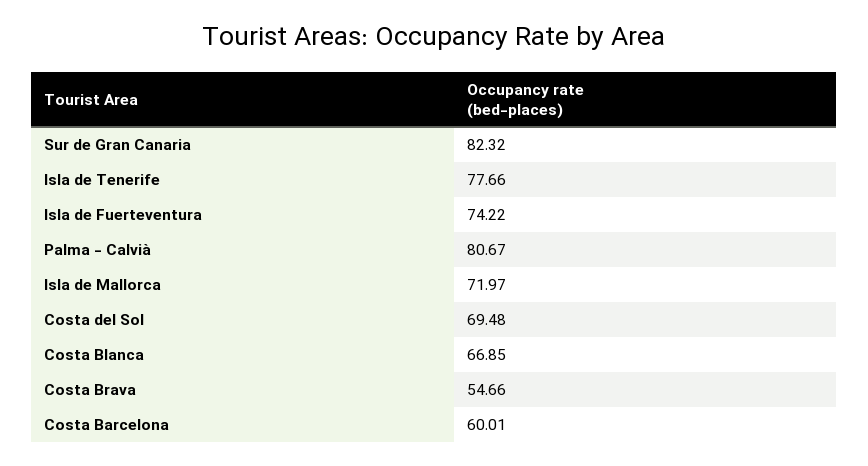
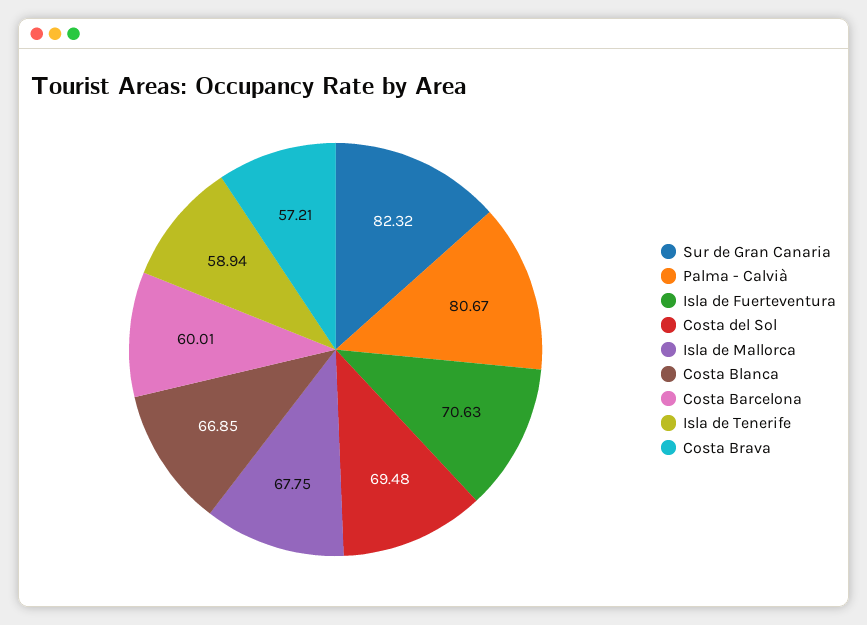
  {
    "Sur de Gran Canaria": 82.32,
-   "Isla de Tenerife": 77.66,
+   "Isla de Tenerife": 58.94,
-   "Isla de Fuerteventura": 74.22,
+   "Isla de Fuerteventura": 70.63,
    "Palma - Calvià": 80.67,
-   "Isla de Mallorca": 71.97,
+   "Isla de Mallorca": 67.75,
    "Costa del Sol": 69.48,
    "Costa Blanca": 66.85,
-   "Costa Brava": 54.66,
+   "Costa Brava": 57.21,
    "Costa Barcelona": 60.01
  }

